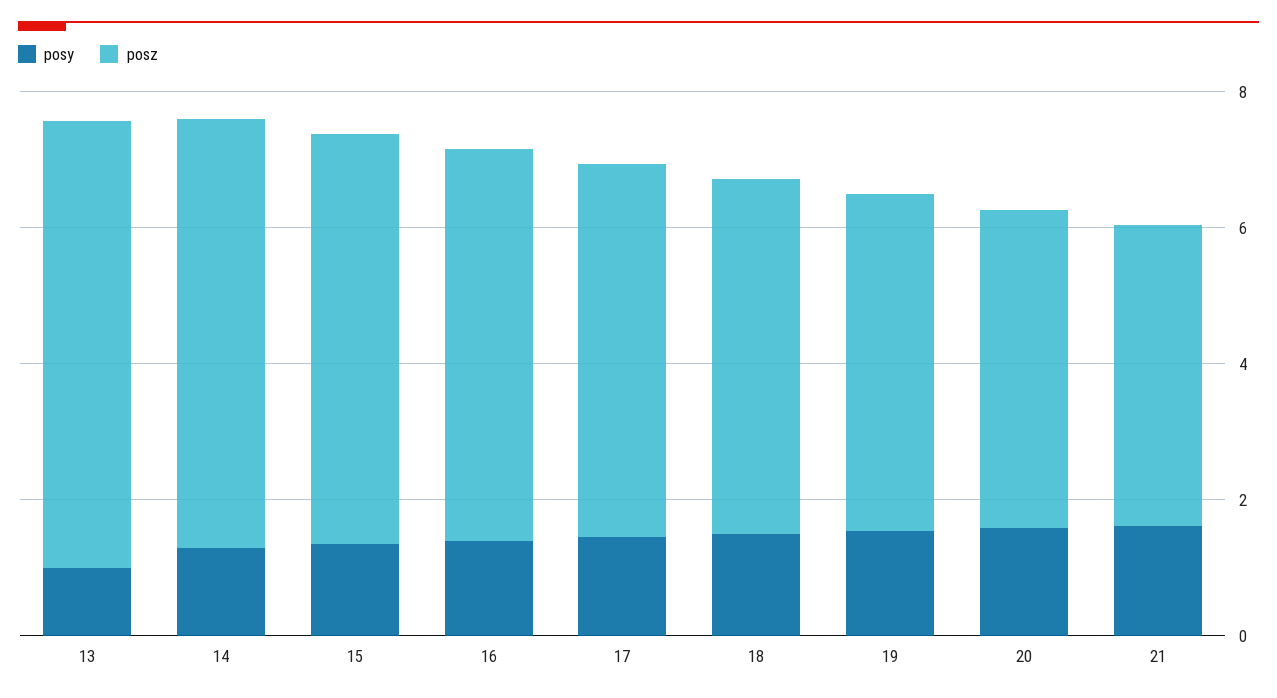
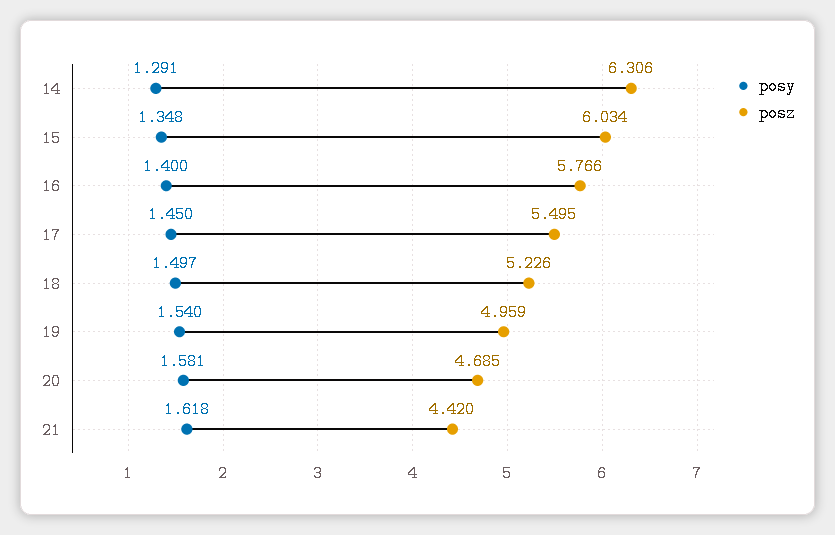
  {
    "posy": {
-     "13": 1,
      "14": 1.291,
      "15": 1.348,
      "16": 1.4,
      "17": 1.45,
      "18": 1.497,
      "19": 1.54,
      "20": 1.581,
      "21": 1.618
    },
    "posz": {
-     "13": 6.5,
      "14": 6.306,
      "15": 6.034,
      "16": 5.766,
      "17": 5.495,
      "18": 5.226,
      "19": 4.959,
      "20": 4.685,
      "21": 4.42
    }
  }

